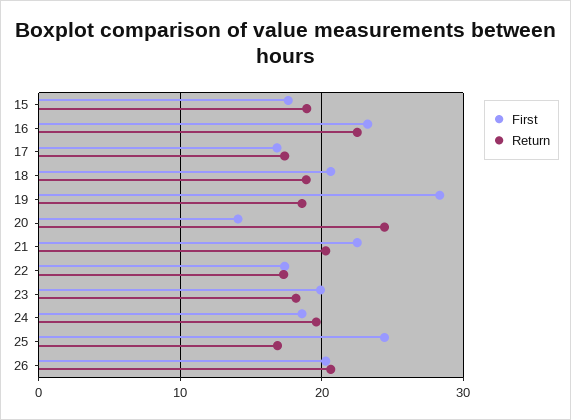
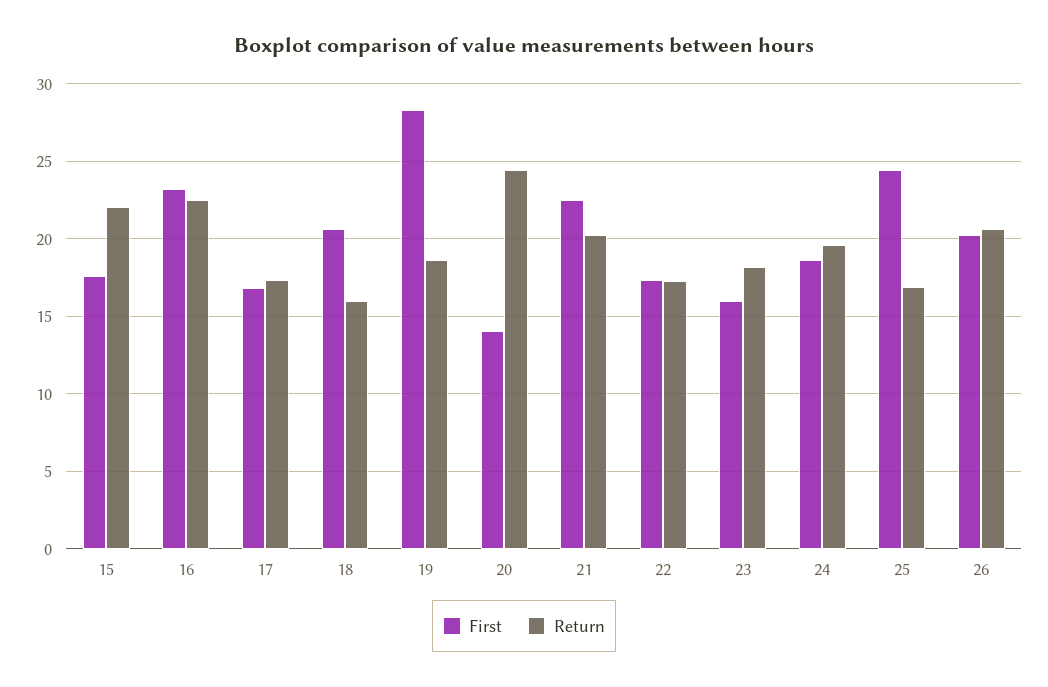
  {
    "First": {
      "15": 17.5,
      "16": 23,
      "17": 17,
      "18": 20.5,
      "19": 28.5,
      "20": 14,
      "21": 22.5,
      "22": 17.5,
-     "23": 20,
+     "23": 16,
      "24": 18.5,
      "25": 24.5,
      "26": 20.5
    },
    "Return": {
-     "15": 19,
+     "15": 22,
      "16": 22.5,
      "17": 17.5,
-     "18": 19,
+     "18": 16,
      "19": 18.5,
      "20": 24.5,
      "21": 20.5,
      "22": 17.5,
      "23": 18,
      "24": 19.5,
      "25": 17,
      "26": 20.5
    }
  }

